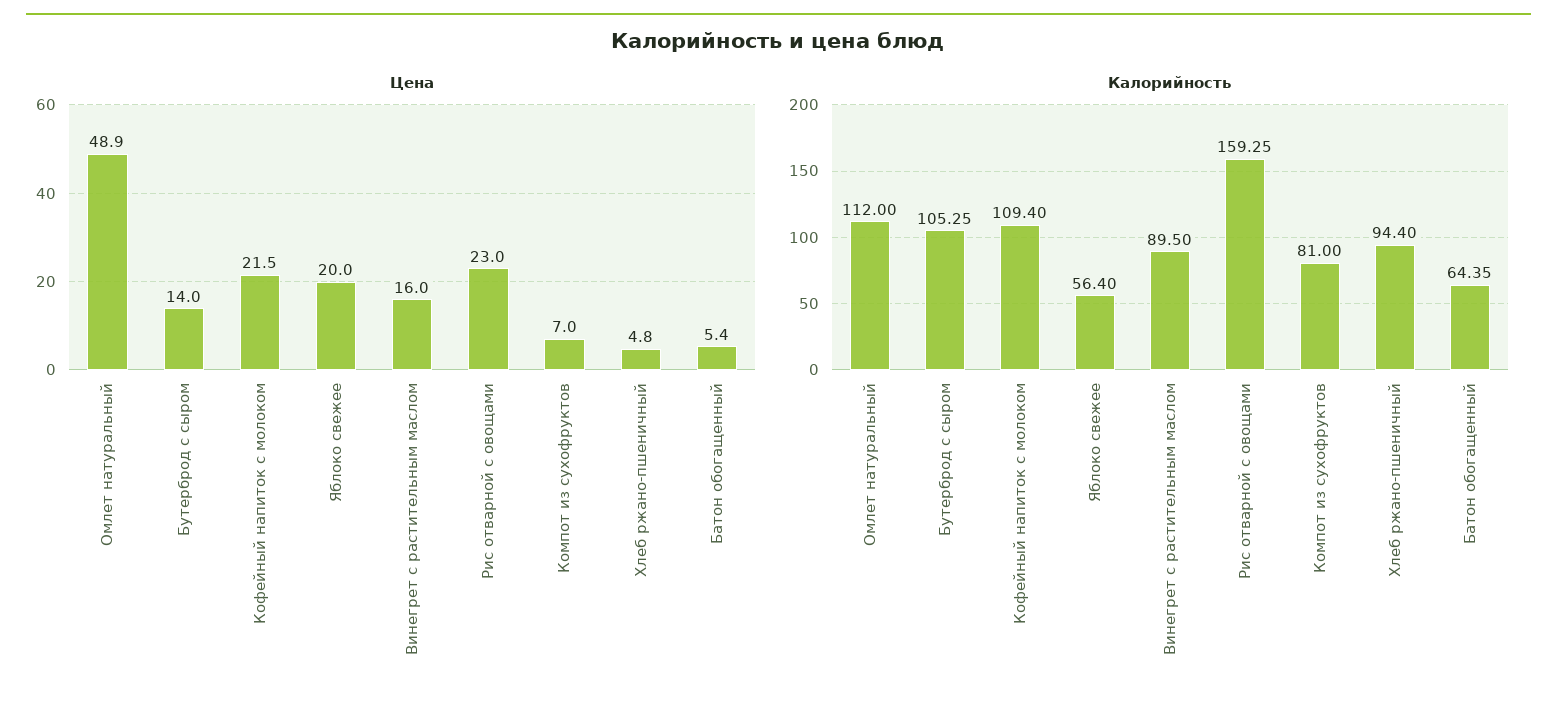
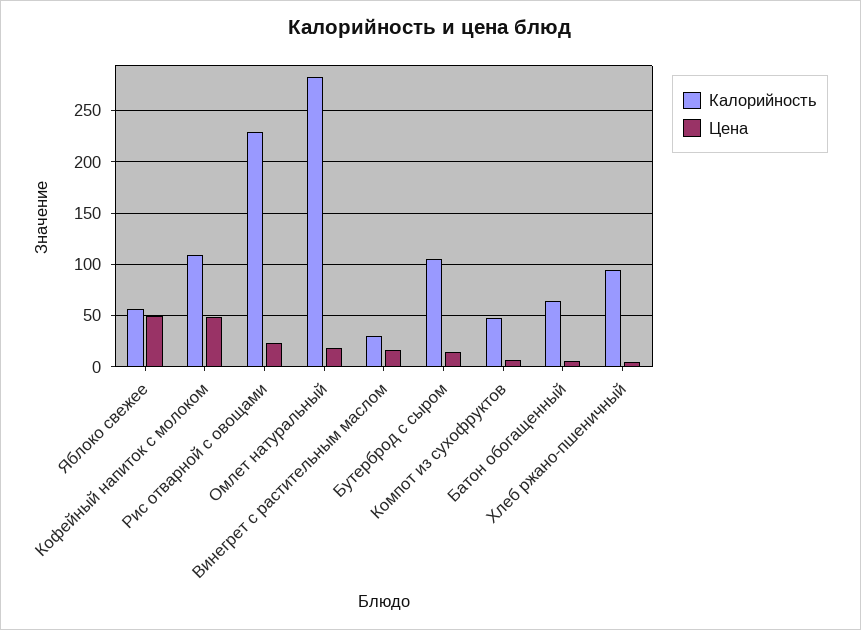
  {
    "Цена": {
-     "Омлет натуральный": 48.9,
+     "Омлет натуральный": 20,
      "Бутерброд с сыром": 14,
-     "Кофейный напиток с молоком": 21.5,
+     "Кофейный напиток с молоком": 50,
-     "Яблоко свежее": 20,
+     "Яблоко свежее": 50,
      "Винегрет с растительным маслом": 16,
      "Рис отварной с овощами": 23,
      "Компот из сухофруктов": 7,
      "Хлеб ржано-пшеничный": 4.8,
      "Батон обогащенный": 5.4
    },
    "Калорийность": {
-     "Омлет натуральный": 112,
+     "Омлет натуральный": 280,
      "Бутерброд с сыром": 105.25,
      "Кофейный напиток с молоком": 109.4,
      "Яблоко свежее": 56.4,
-     "Винегрет с растительным маслом": 89.5,
+     "Винегрет с растительным маслом": 30,
-     "Рис отварной с овощами": 159.25,
+     "Рис отварной с овощами": 230,
-     "Компот из сухофруктов": 81,
+     "Компот из сухофруктов": 50,
      "Хлеб ржано-пшеничный": 94.4,
      "Батон обогащенный": 64.35
    }
  }

